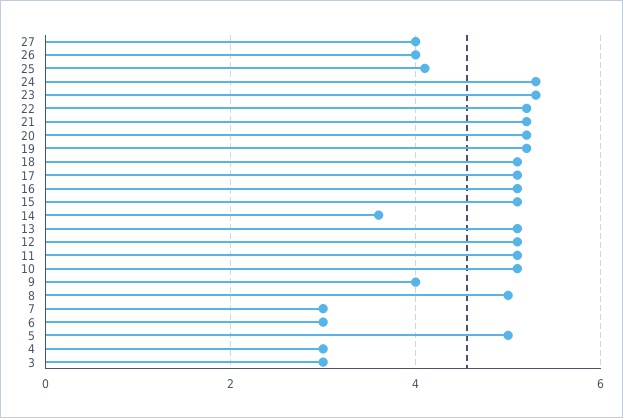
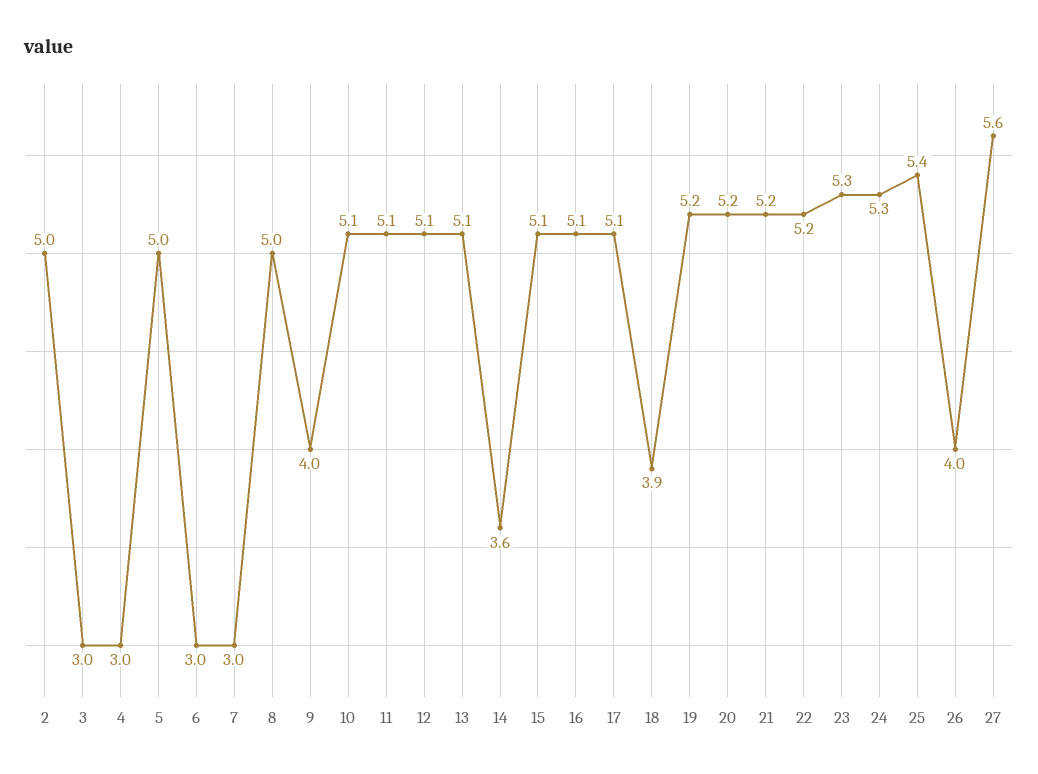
  {
-   "27": 4,
+   "27": 5.6,
    "26": 4,
-   "25": 4,
+   "25": 5.4,
    "24": 5.3,
    "23": 5.3,
    "22": 5.2,
    "21": 5.2,
    "20": 5.2,
    "19": 5.2,
-   "18": 5,
+   "18": 3.9,
    "17": 5.1,
    "16": 5.1,
    "15": 5.1,
    "14": 3.6,
    "13": 5.1,
    "12": 5.1,
    "11": 5.1,
    "10": 5.1,
    "9": 4,
    "8": 5,
    "7": 3,
    "6": 3,
    "5": 5,
    "4": 3,
-   "3": 3
+   "3": 3,
+   "2": 5
  }

